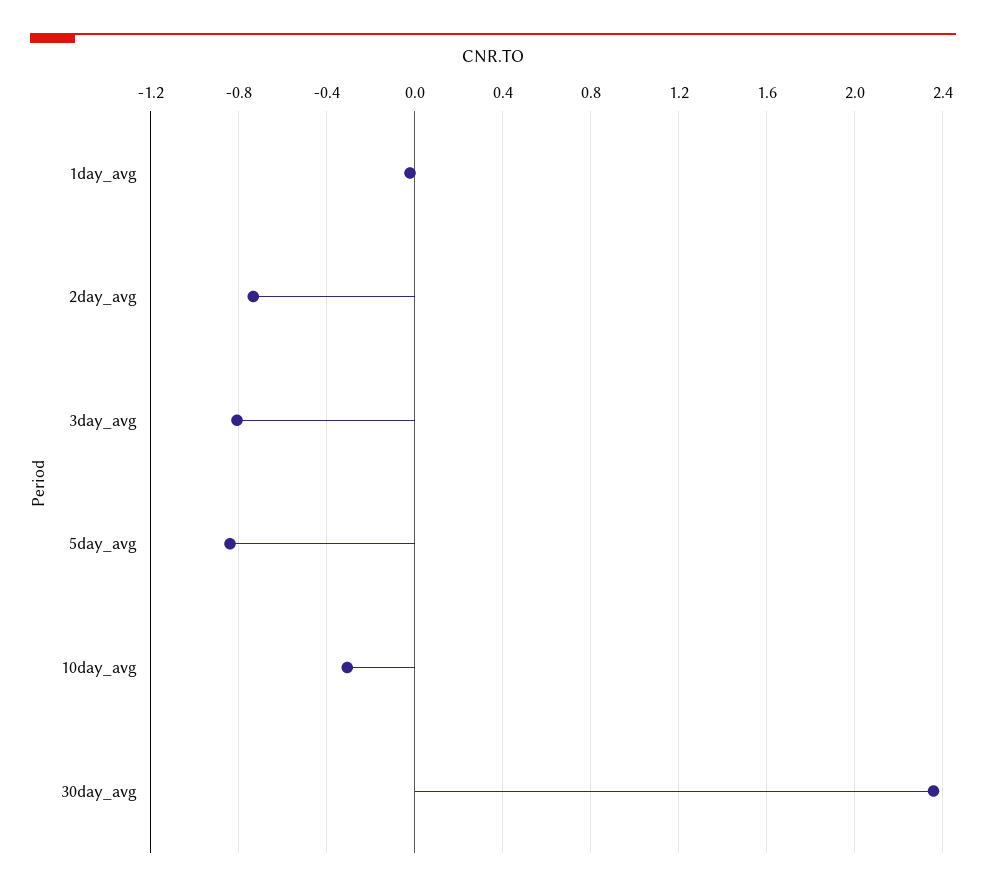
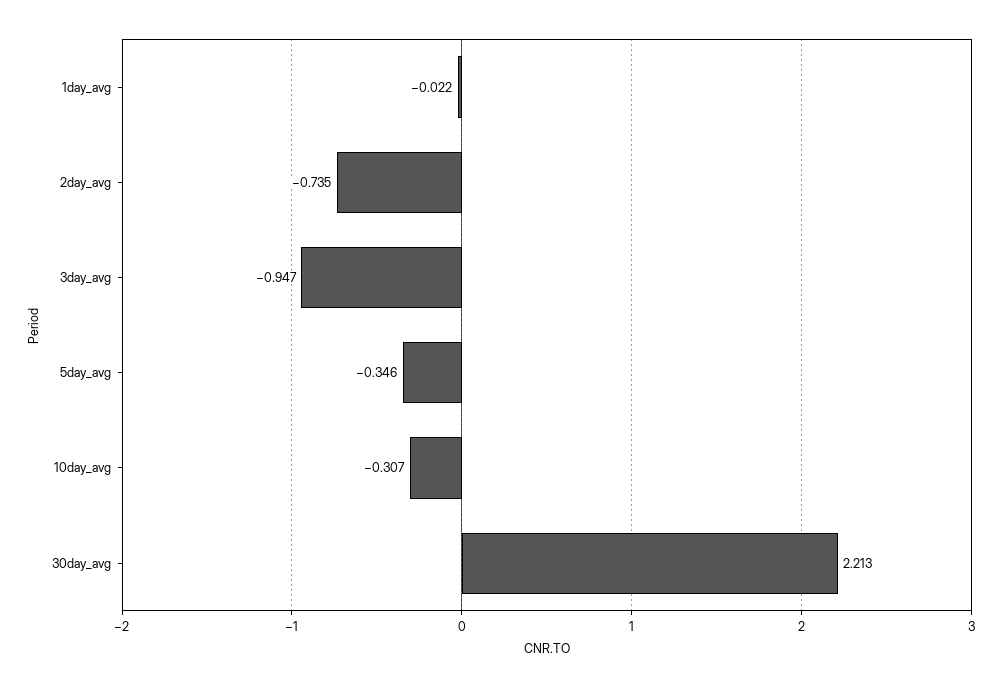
  {
    "1day_avg": -0.022,
    "2day_avg": -0.735,
-   "3day_avg": -0.8,
+   "3day_avg": -0.947,
-   "5day_avg": -0.85,
+   "5day_avg": -0.346,
    "10day_avg": -0.307,
-   "30day_avg": 2.35
+   "30day_avg": 2.213
  }

